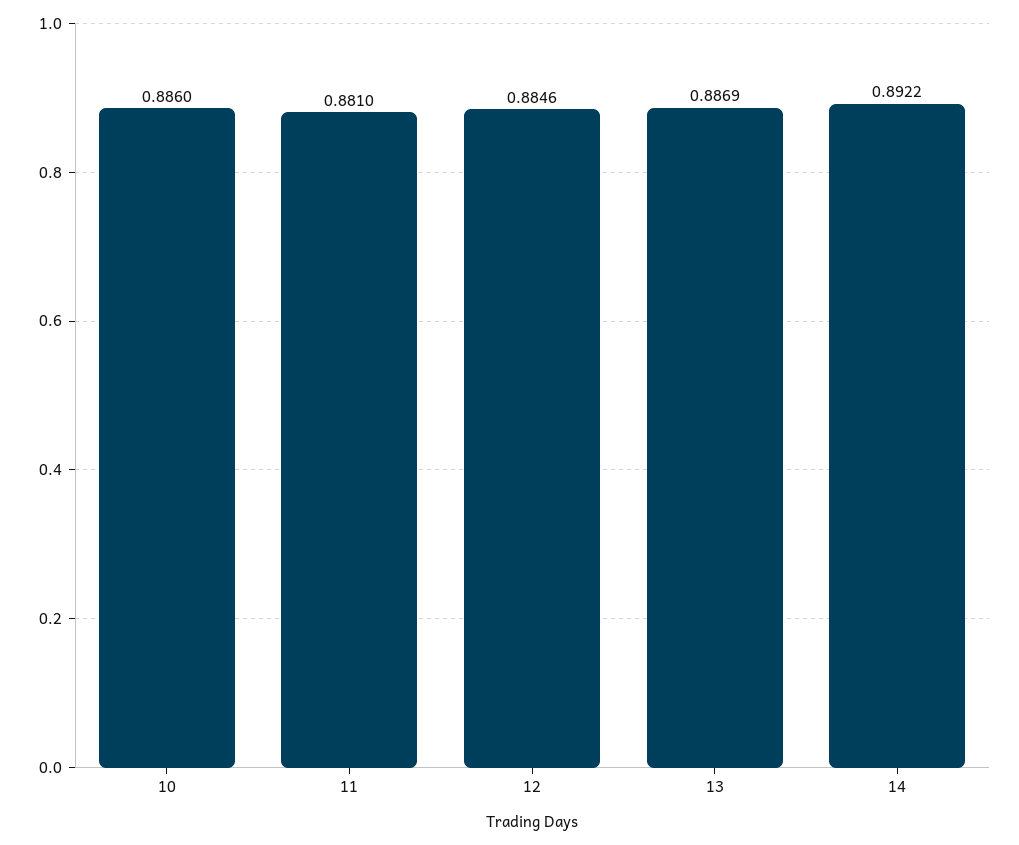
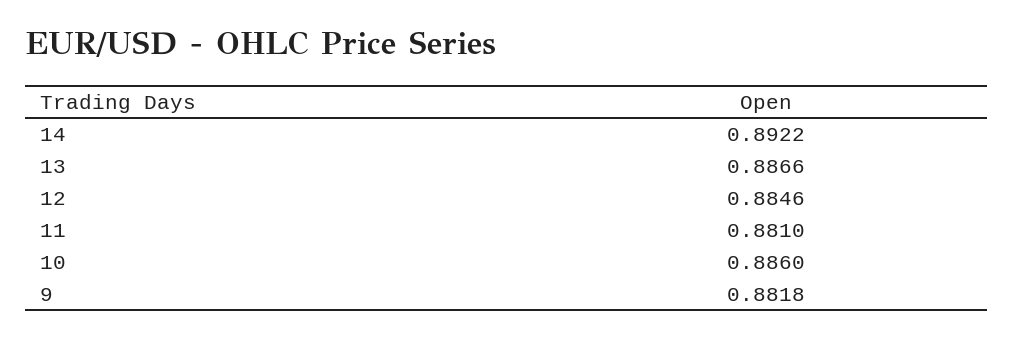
  {
    "10": 0.886,
    "11": 0.881,
    "12": 0.8846,
-   "13": 0.8869,
+   "13": 0.8866,
-   "14": 0.8922
+   "14": 0.8922,
+   "9": 0.8818
  }

